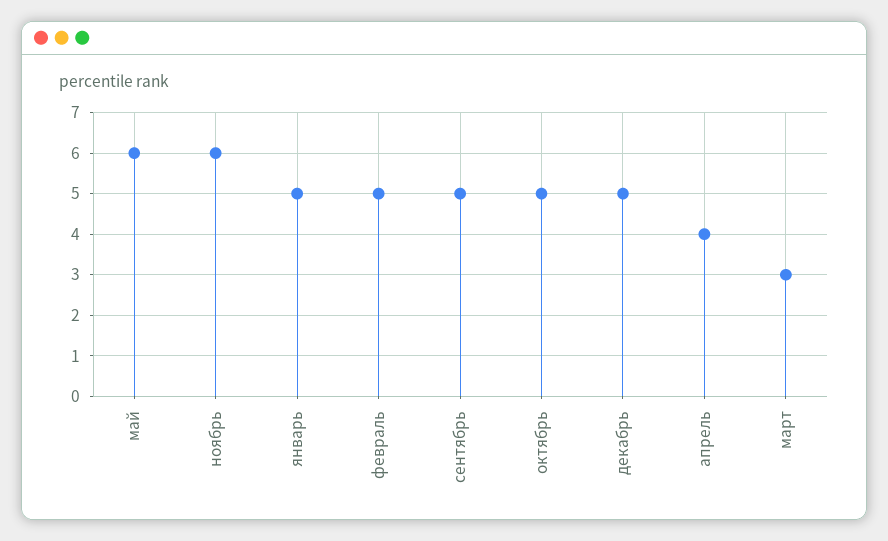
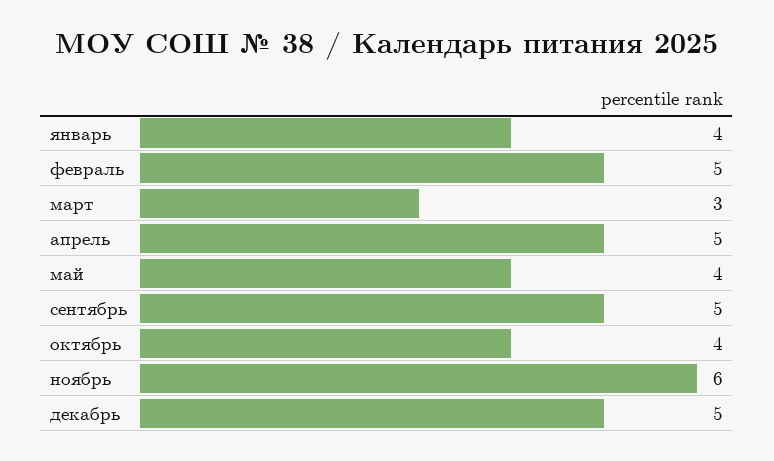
  {
-   "май": 6,
+   "май": 4,
    "ноябрь": 6,
-   "январь": 5,
+   "январь": 4,
    "февраль": 5,
    "сентябрь": 5,
-   "октябрь": 5,
+   "октябрь": 4,
    "декабрь": 5,
-   "апрель": 4,
+   "апрель": 5,
    "март": 3
  }

